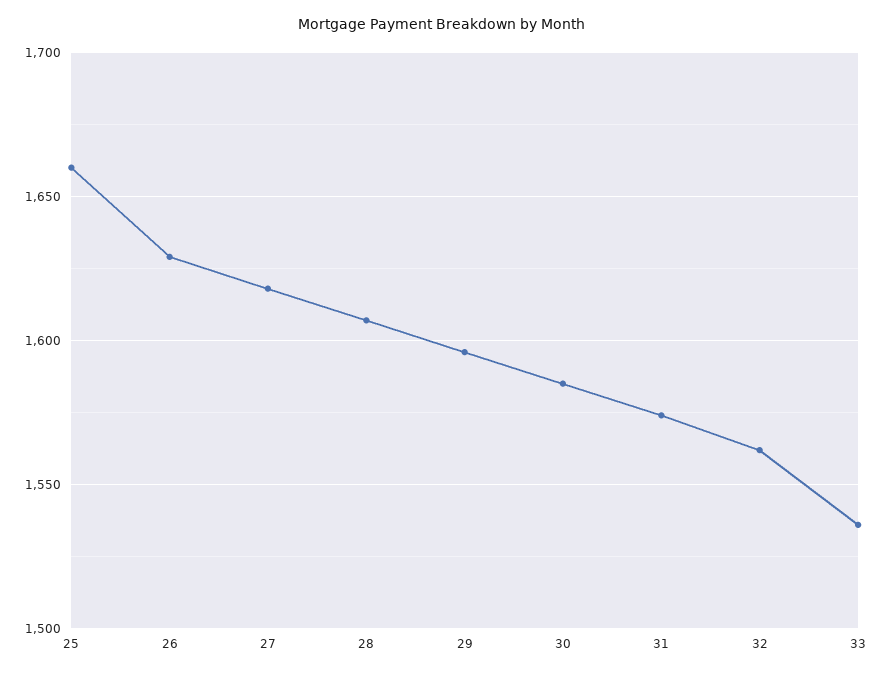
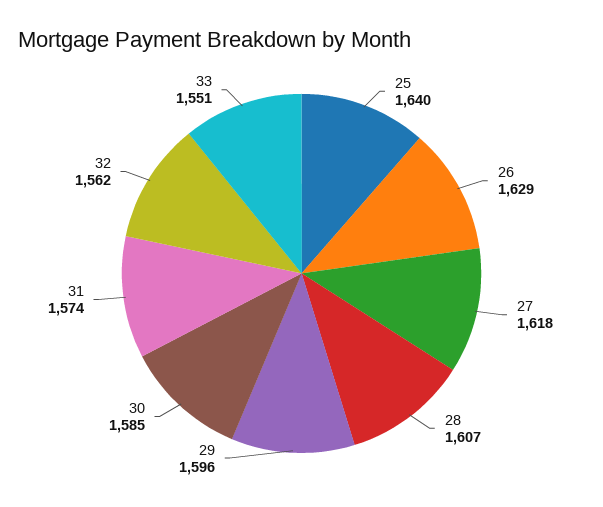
  {
-   "25": 1660,
+   "25": 1640,
    "26": 1629,
    "27": 1618,
    "28": 1607,
    "29": 1596,
    "30": 1585,
    "31": 1574,
    "32": 1562,
-   "33": 1535
+   "33": 1551
  }

